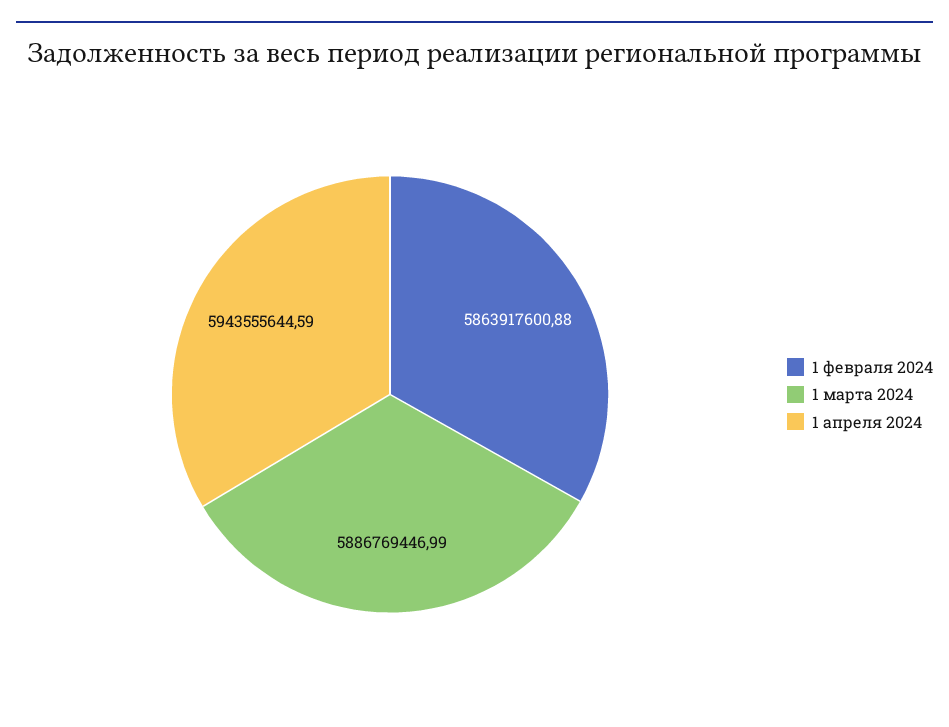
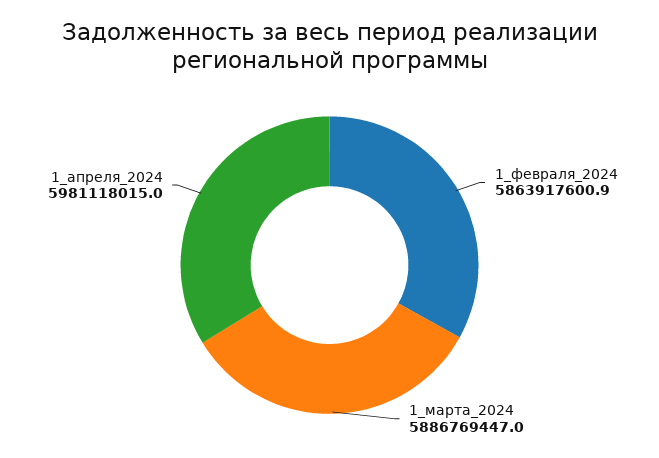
  {
    "1 февраля 2024": 5863917600.88,
    "1 марта 2024": 5886769446.99,
-   "1 апреля 2024": 5943555644.59
+   "1 апреля 2024": 5981118015
  }

